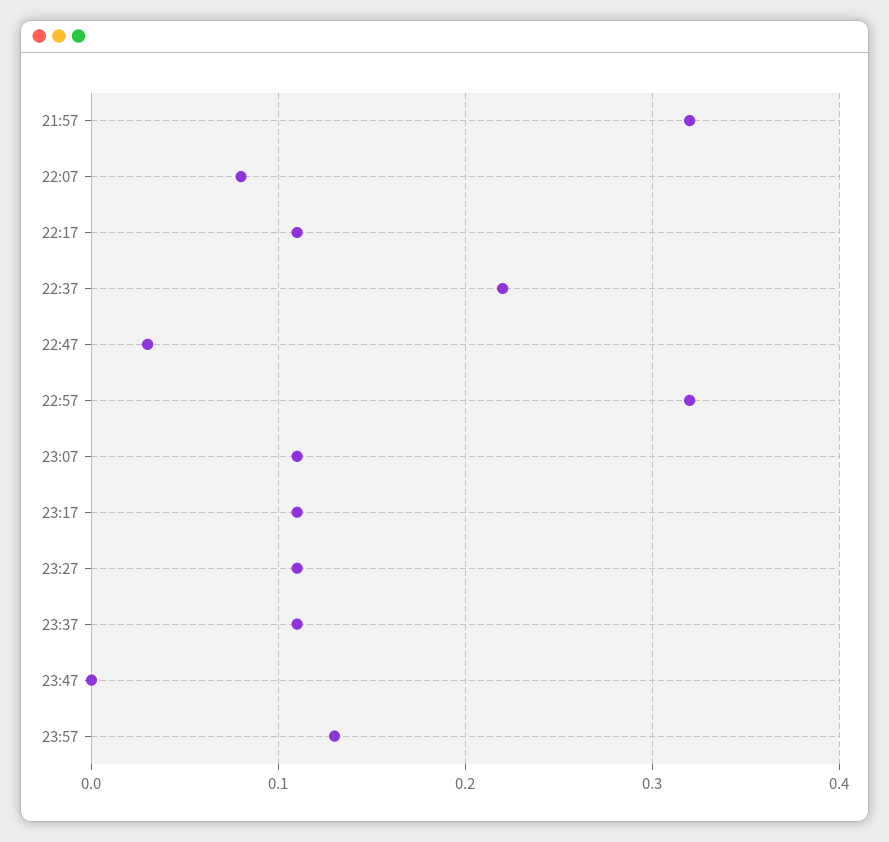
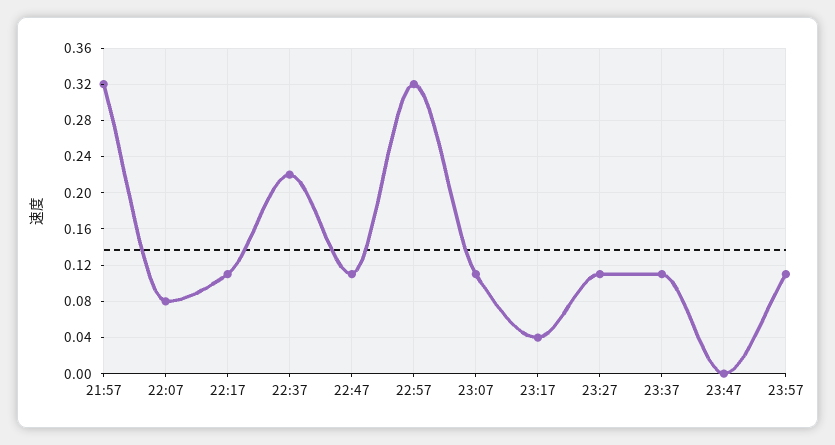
  {
    "21:57": 0.32,
    "22:07": 0.08,
    "22:17": 0.11,
    "22:37": 0.22,
-   "22:47": 0.03,
+   "22:47": 0.11,
    "22:57": 0.32,
    "23:07": 0.11,
-   "23:17": 0.11,
+   "23:17": 0.04,
    "23:27": 0.11,
    "23:37": 0.11,
    "23:47": 0,
-   "23:57": 0.13
+   "23:57": 0.11
  }

